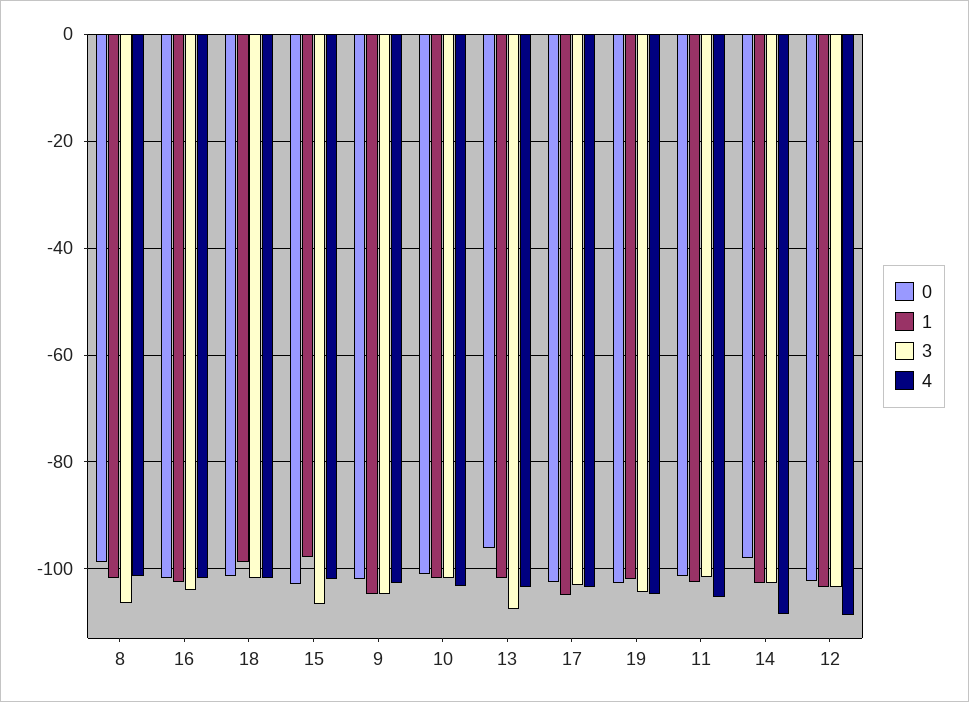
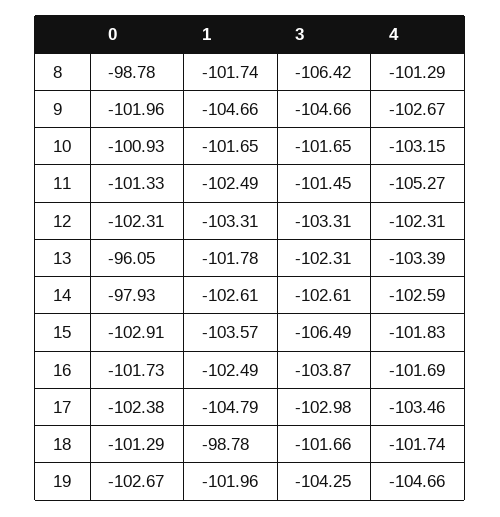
  {
    "0": {
      "8": -98.78,
      "16": -101.73,
      "18": -101.29,
      "15": -102.91,
      "9": -101.96,
      "10": -100.93,
      "13": -96.05,
      "17": -102.38,
      "19": -102.67,
      "11": -101.33,
      "14": -97.93,
      "12": -102.31
    },
    "1": {
      "8": -101.74,
      "16": -102.49,
      "18": -98.78,
-     "15": -98,
+     "15": -103.57,
      "9": -104.66,
      "10": -101.65,
      "13": -101.78,
      "17": -104.79,
      "19": -101.96,
      "11": -102.49,
      "14": -102.61,
      "12": -103.31
    },
    "3": {
      "8": -106.42,
      "16": -103.87,
      "18": -101.66,
      "15": -106.49,
      "9": -104.66,
      "10": -101.65,
-     "13": -108,
+     "13": -102.31,
      "17": -102.98,
      "19": -104.25,
      "11": -101.45,
      "14": -102.61,
      "12": -103.31
    },
    "4": {
      "8": -101.29,
      "16": -101.69,
      "18": -101.74,
      "15": -101.83,
      "9": -102.67,
      "10": -103.15,
      "13": -103.39,
      "17": -103.46,
      "19": -104.66,
      "11": -105.27,
-     "14": -108,
+     "14": -102.59,
-     "12": -108
+     "12": -102.31
    }
  }

